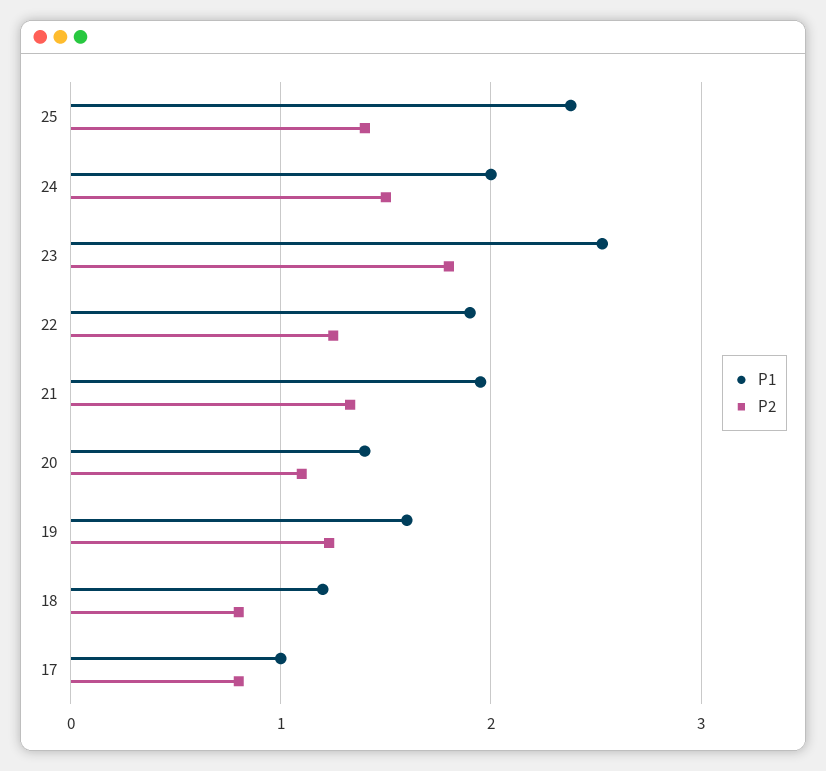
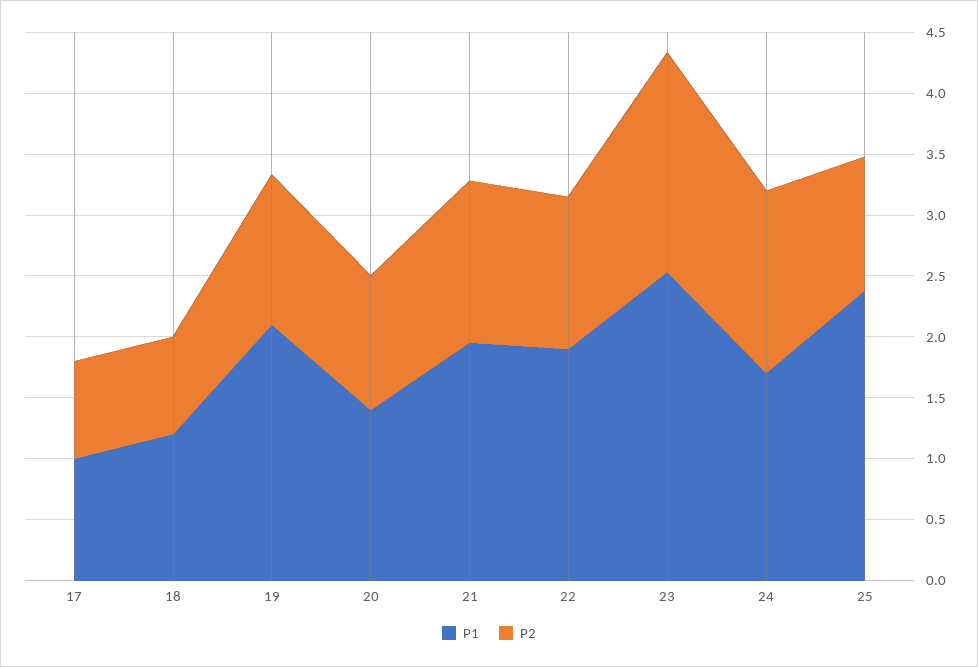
  {
    "P1": {
      "25": 2.4,
-     "24": 2,
+     "24": 1.7,
      "23": 2.5,
      "22": 1.9,
      "21": 2,
      "20": 1.4,
-     "19": 1.6,
+     "19": 2.1,
      "18": 1.2,
      "17": 1
    },
    "P2": {
-     "25": 1.4,
+     "25": 1.1,
      "24": 1.5,
      "23": 1.8,
      "22": 1.3,
      "21": 1.3,
      "20": 1.1,
      "19": 1.2,
      "18": 0.8,
      "17": 0.8
    }
  }

